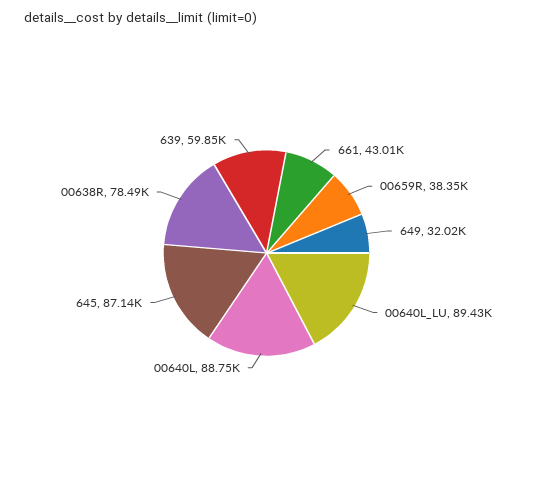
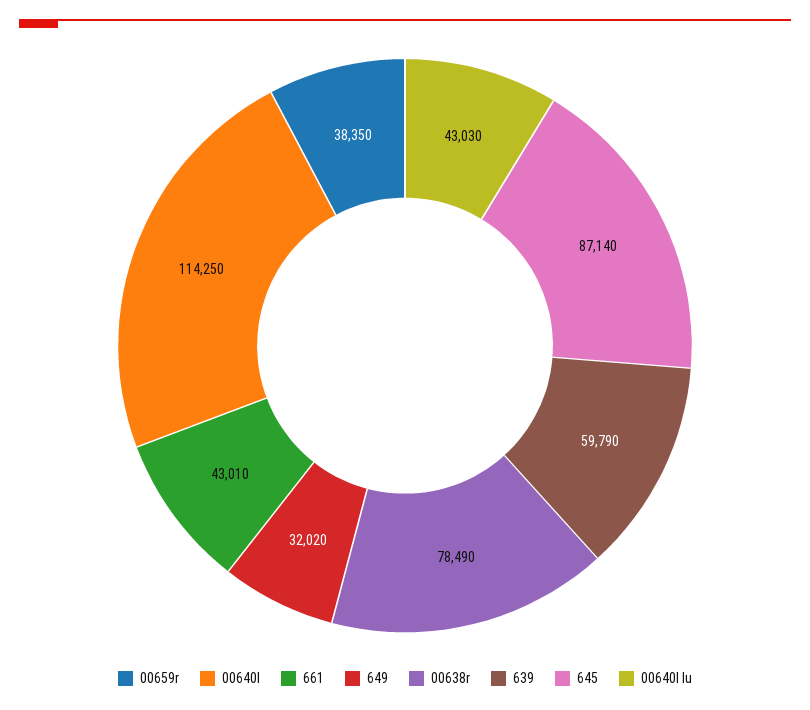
  {
    "661": 43010,
    "00659R": 38350,
    "649": 32020,
-   "00640L_LU": 89430,
+   "00640L_LU": 43030,
-   "00640L": 88750,
+   "00640L": 114250,
    "645": 87140,
    "00638R": 78490,
-   "639": 59850
+   "639": 59790
  }

